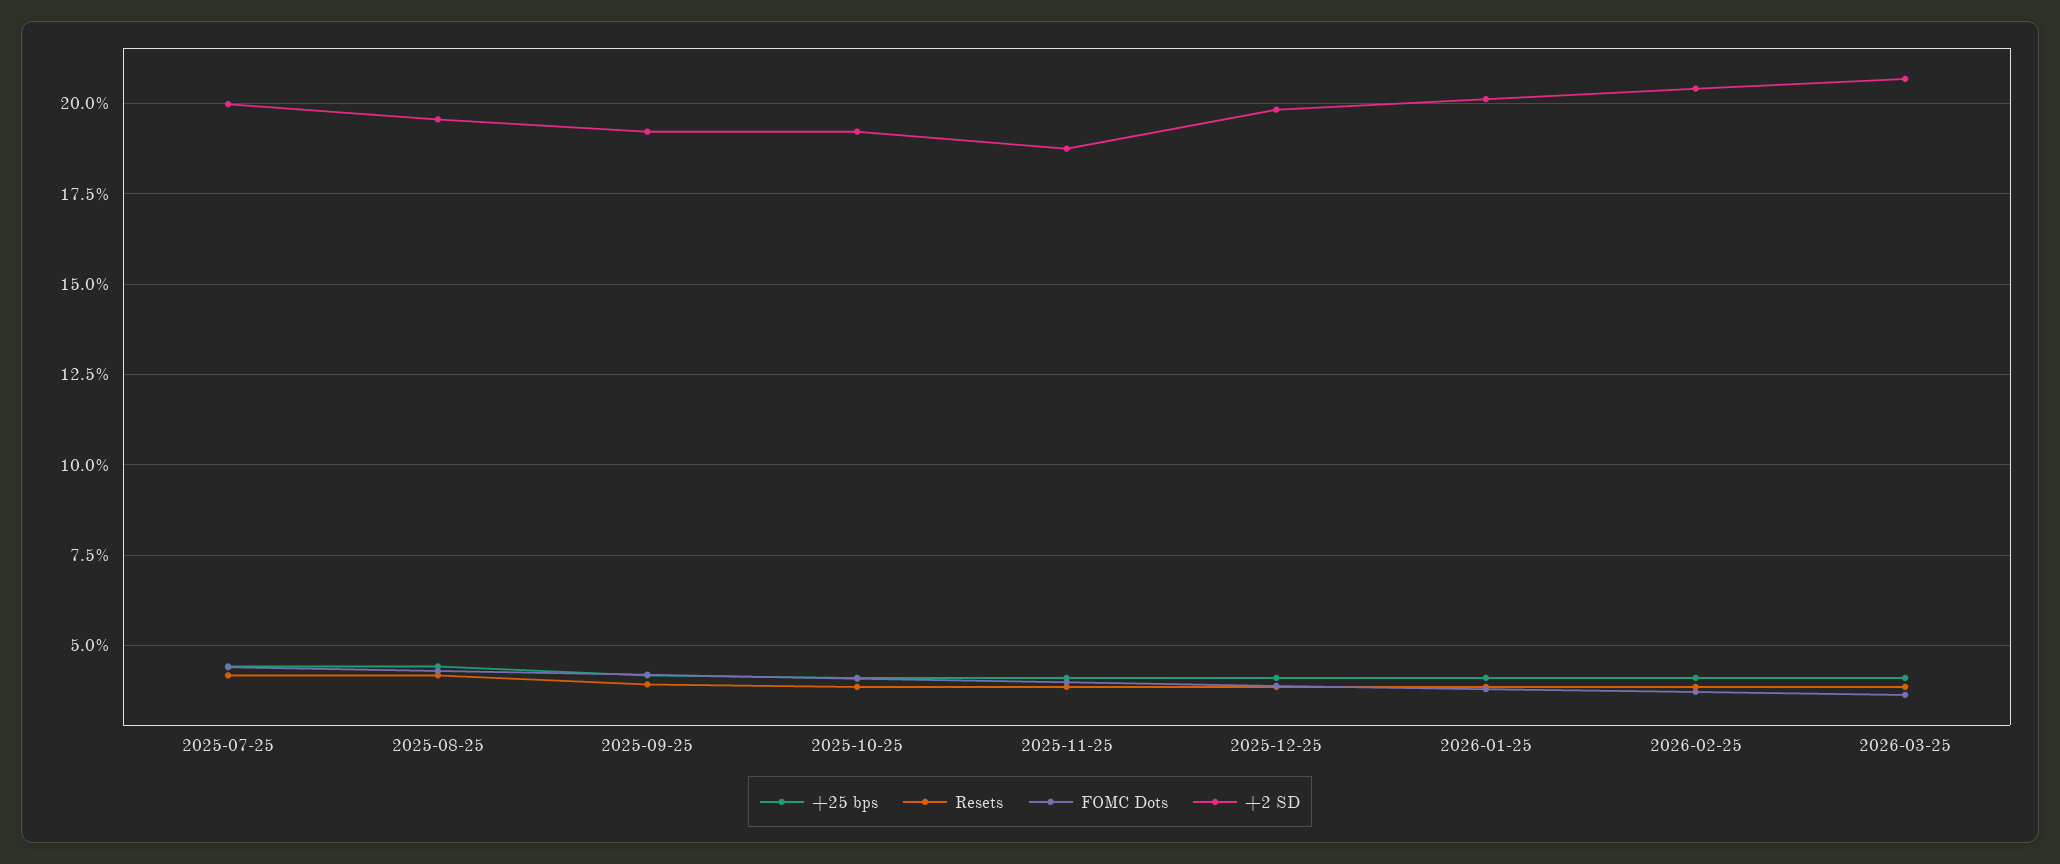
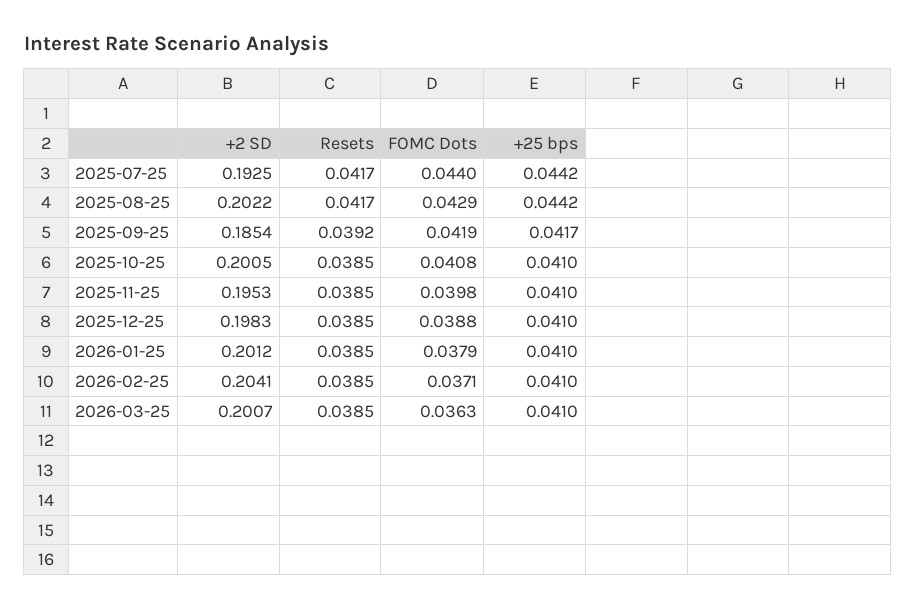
  {
    "+25 bps": {
      "2025-07-25": 0.0442,
      "2025-08-25": 0.0442,
      "2025-09-25": 0.0417,
      "2025-10-25": 0.041,
      "2025-11-25": 0.041,
      "2025-12-25": 0.041,
      "2026-01-25": 0.041,
      "2026-02-25": 0.041,
      "2026-03-25": 0.041
    },
    "Resets": {
      "2025-07-25": 0.0417,
      "2025-08-25": 0.0417,
      "2025-09-25": 0.0392,
      "2025-10-25": 0.0385,
      "2025-11-25": 0.0385,
      "2025-12-25": 0.0385,
      "2026-01-25": 0.0385,
      "2026-02-25": 0.0385,
      "2026-03-25": 0.0385
    },
    "FOMC Dots": {
      "2025-07-25": 0.044,
      "2025-08-25": 0.0429,
      "2025-09-25": 0.0419,
      "2025-10-25": 0.0408,
      "2025-11-25": 0.0398,
      "2025-12-25": 0.0388,
      "2026-01-25": 0.0379,
      "2026-02-25": 0.0371,
      "2026-03-25": 0.0363
    },
    "+2 SD": {
-     "2025-07-25": 0.2,
+     "2025-07-25": 0.1925,
-     "2025-08-25": 0.195,
+     "2025-08-25": 0.2022,
-     "2025-09-25": 0.1925,
+     "2025-09-25": 0.1854,
-     "2025-10-25": 0.1925,
+     "2025-10-25": 0.2005,
-     "2025-11-25": 0.1875,
+     "2025-11-25": 0.1953,
      "2025-12-25": 0.1983,
      "2026-01-25": 0.2012,
      "2026-02-25": 0.2041,
-     "2026-03-25": 0.2075
+     "2026-03-25": 0.2007
    }
  }

